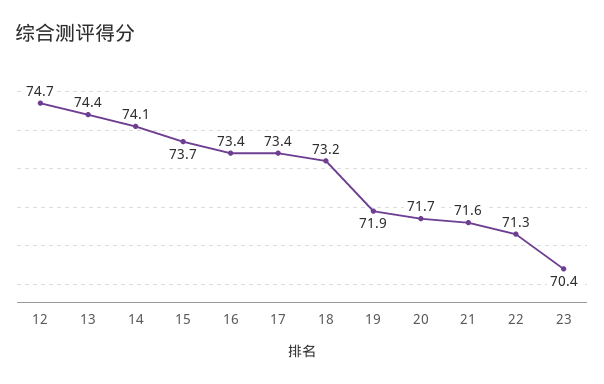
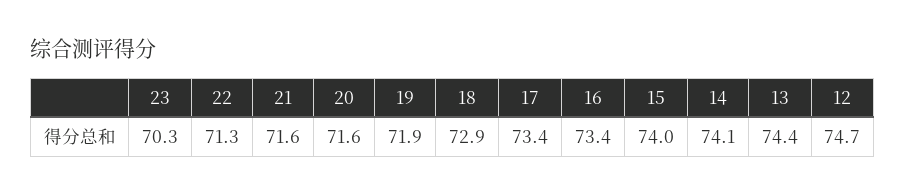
  {
    "12": 74.7,
    "13": 74.4,
    "14": 74.1,
-   "15": 73.7,
+   "15": 74,
    "16": 73.4,
    "17": 73.4,
-   "18": 73.2,
+   "18": 72.9,
    "19": 71.9,
-   "20": 71.7,
+   "20": 71.6,
    "21": 71.6,
    "22": 71.3,
-   "23": 70.4
+   "23": 70.3
  }

